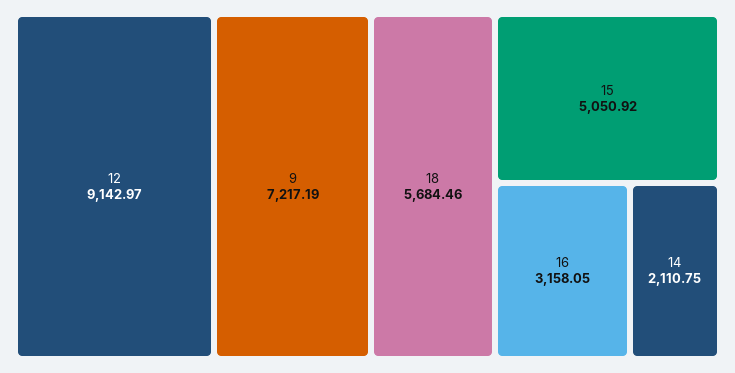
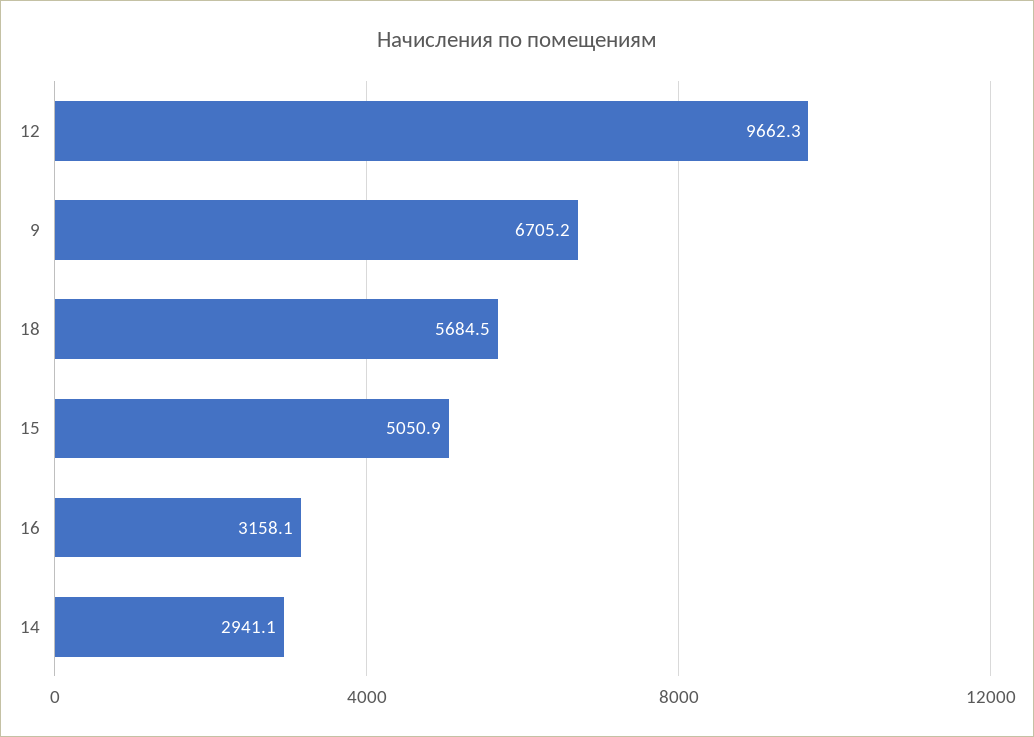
  {
-   "12": 9142.97,
+   "12": 9662.3,
-   "9": 7217.19,
+   "9": 6705.2,
    "18": 5684.46,
    "15": 5050.92,
    "16": 3158.05,
-   "14": 2110.75
+   "14": 2941.1
  }

